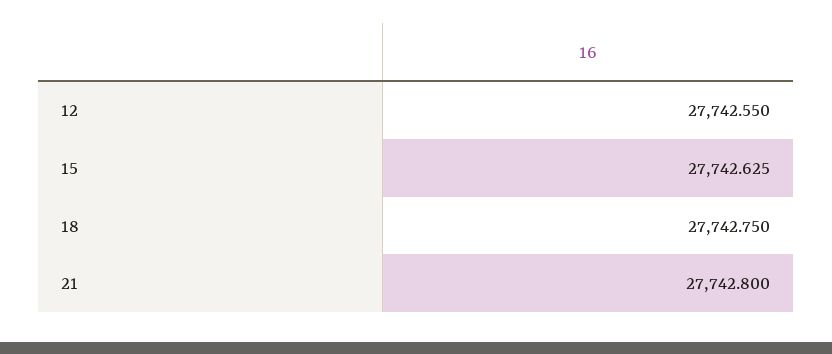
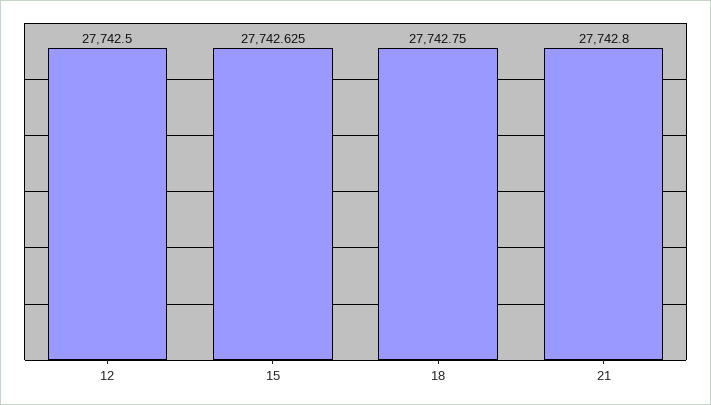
  {
-   "12": 27742.55,
+   "12": 27742.5,
    "15": 27742.625,
    "18": 27742.75,
    "21": 27742.8
  }

